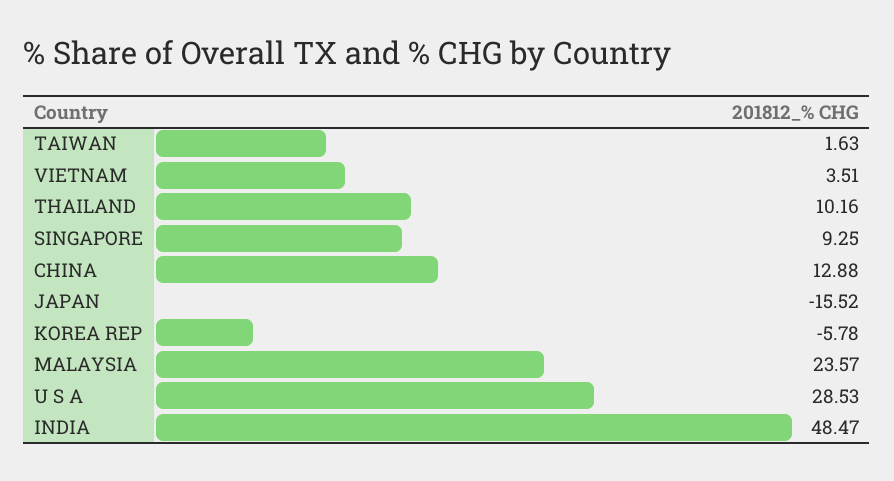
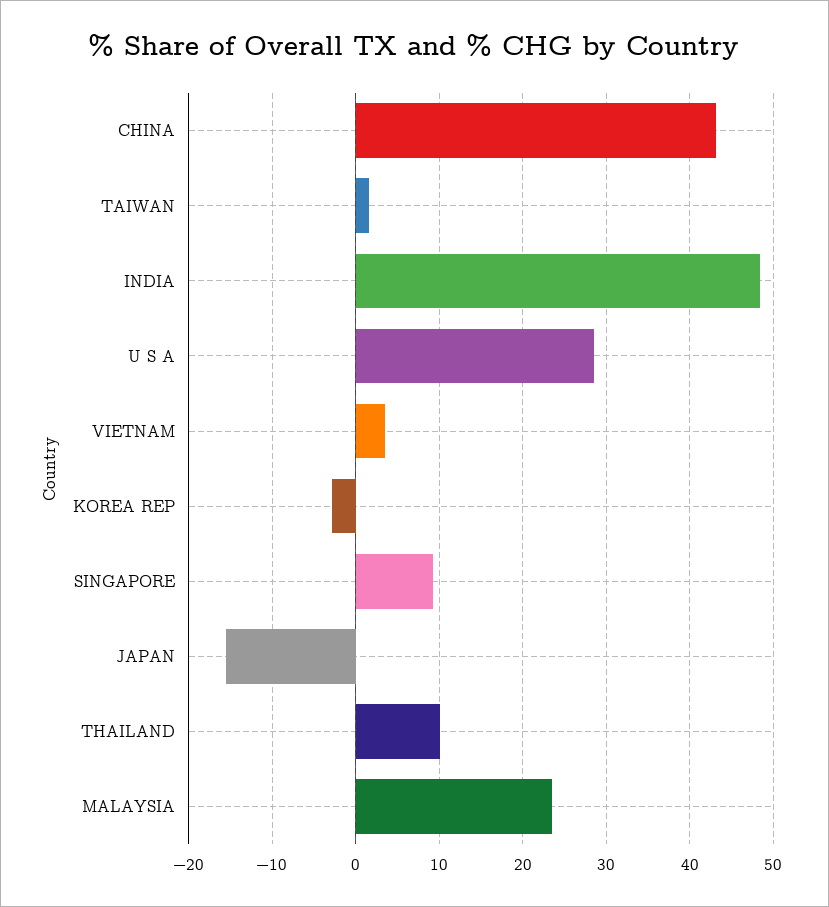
  {
    "TAIWAN": 1.63,
    "VIETNAM": 3.51,
    "THAILAND": 10.16,
    "SINGAPORE": 9.25,
-   "CHINA": 12.88,
+   "CHINA": 43,
    "JAPAN": -15.52,
-   "KOREA REP": -5.78,
+   "KOREA REP": -3,
    "MALAYSIA": 23.57,
    "U S A": 28.53,
    "INDIA": 48.47
  }

